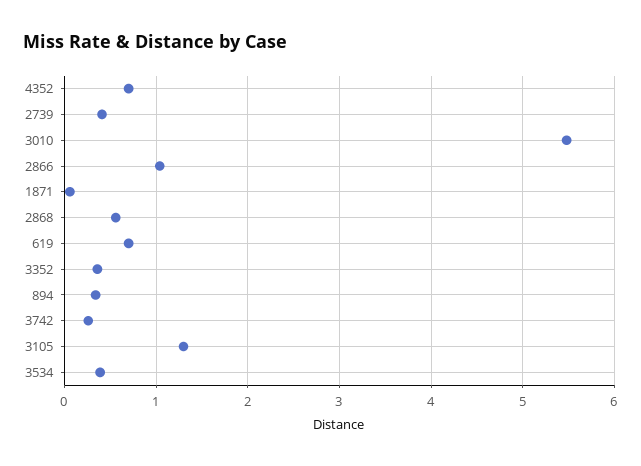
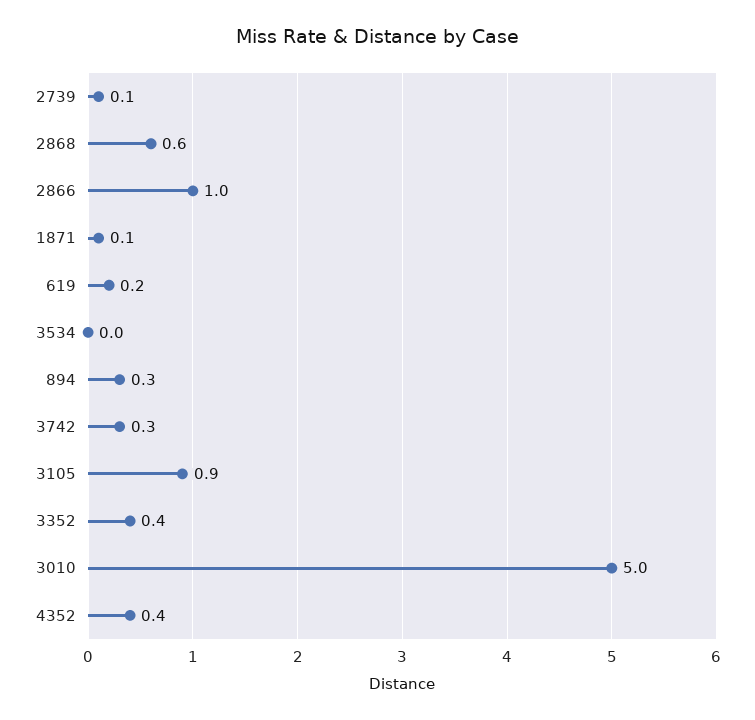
  {
-   "4352": 0.7,
+   "4352": 0.4,
-   "2739": 0.4,
+   "2739": 0.1,
-   "3010": 5.5,
+   "3010": 5,
    "2866": 1,
    "1871": 0.1,
    "2868": 0.6,
-   "619": 0.7,
+   "619": 0.2,
    "3352": 0.4,
    "894": 0.3,
    "3742": 0.3,
-   "3105": 1.3,
+   "3105": 0.9,
-   "3534": 0.4
+   "3534": 0
  }

